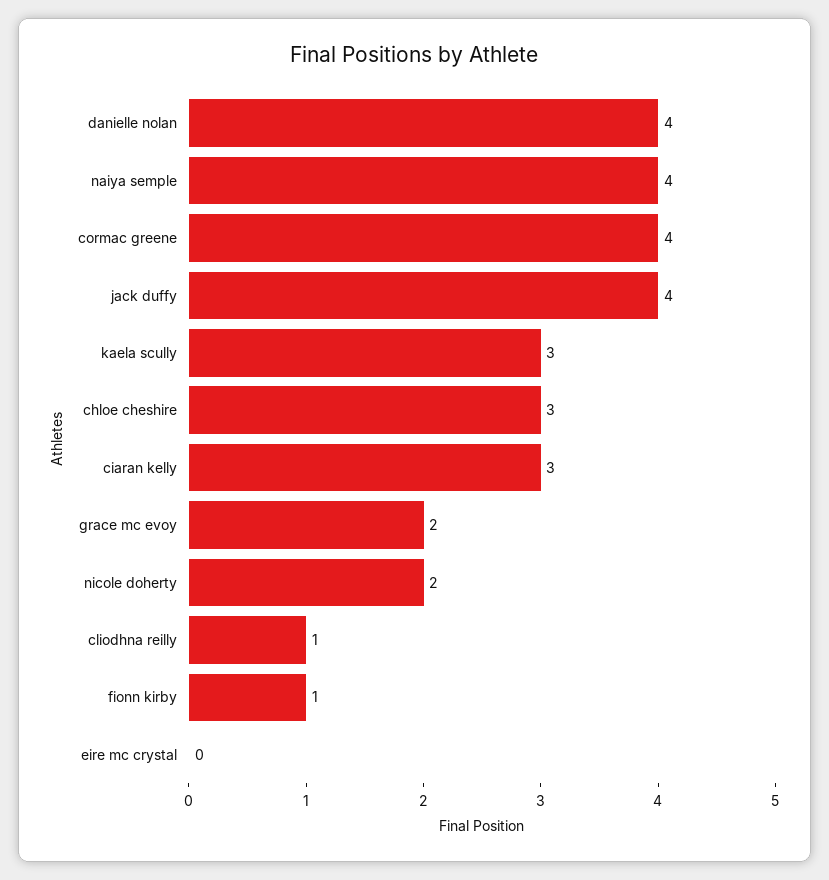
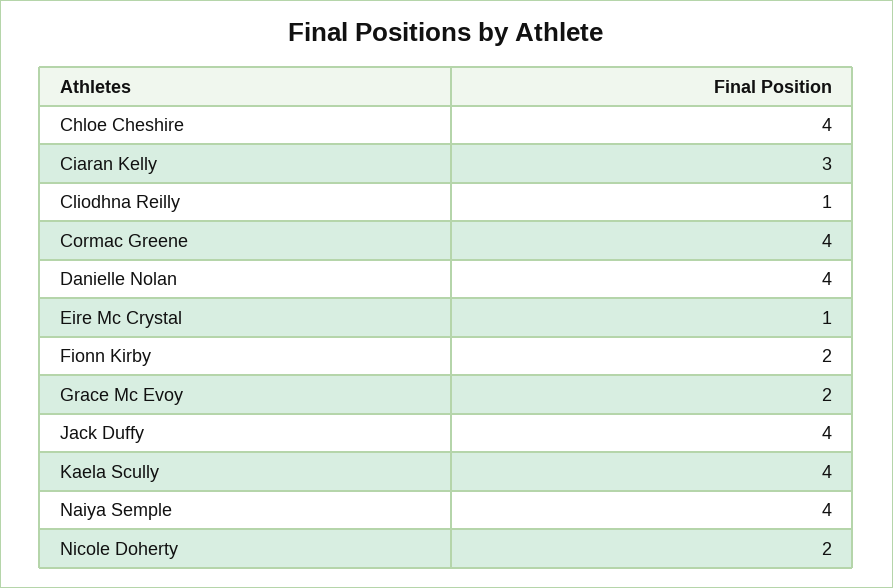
  {
    "danielle nolan": 4,
    "naiya semple": 4,
    "cormac greene": 4,
    "jack duffy": 4,
-   "kaela scully": 3,
+   "kaela scully": 4,
-   "chloe cheshire": 3,
+   "chloe cheshire": 4,
    "ciaran kelly": 3,
    "grace mc evoy": 2,
    "nicole doherty": 2,
    "cliodhna reilly": 1,
-   "fionn kirby": 1,
+   "fionn kirby": 2,
-   "eire mc crystal": 0
+   "eire mc crystal": 1
  }

